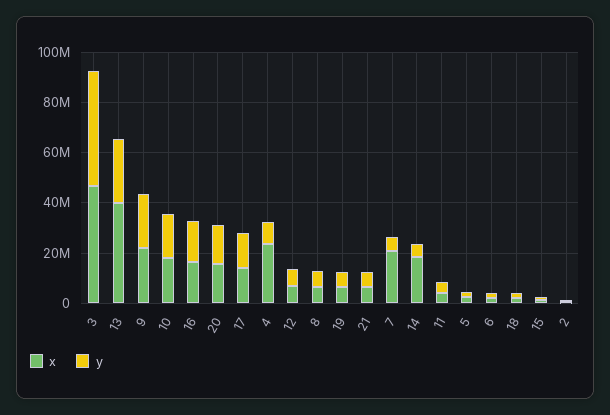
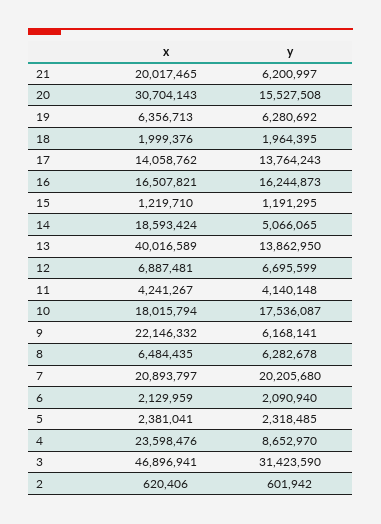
  {
    "x": {
      "3": 46896941,
      "13": 40016589,
      "9": 22146332,
      "10": 18015794,
      "16": 16507821,
-     "20": 15000000,
+     "20": 30704143,
      "17": 14058762,
      "4": 23598476,
      "12": 6887481,
      "8": 6484435,
      "19": 6356713,
-     "21": 5000000,
+     "21": 20017465,
      "7": 20893797,
      "14": 18593424,
      "11": 4241267,
      "5": 2381041,
      "6": 2129959,
      "18": 1999376,
      "15": 1219710,
      "2": 620406
    },
    "y": {
-     "3": 45000000,
+     "3": 31423590,
-     "13": 25000000,
+     "13": 13862950,
-     "9": 20000000,
+     "9": 6168141,
      "10": 17536087,
      "16": 16244873,
      "20": 15527508,
      "17": 13764243,
      "4": 8652970,
      "12": 6695599,
      "8": 6282678,
      "19": 6280692,
      "21": 6200997,
-     "7": 5000000,
+     "7": 20205680,
      "14": 5066065,
      "11": 4140148,
      "5": 2318485,
      "6": 2090940,
      "18": 1964395,
      "15": 1191295,
      "2": 601942
    }
  }

